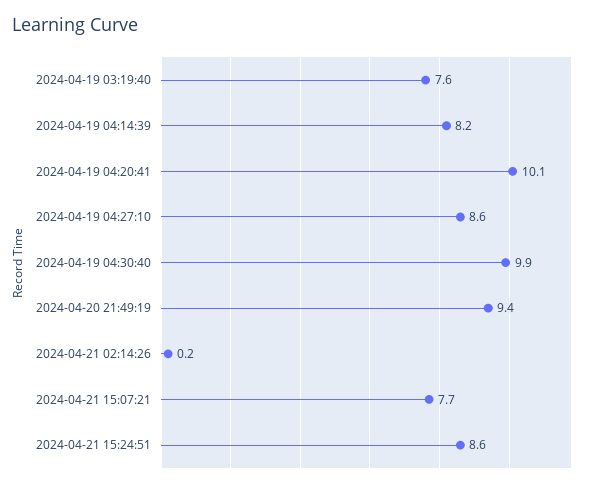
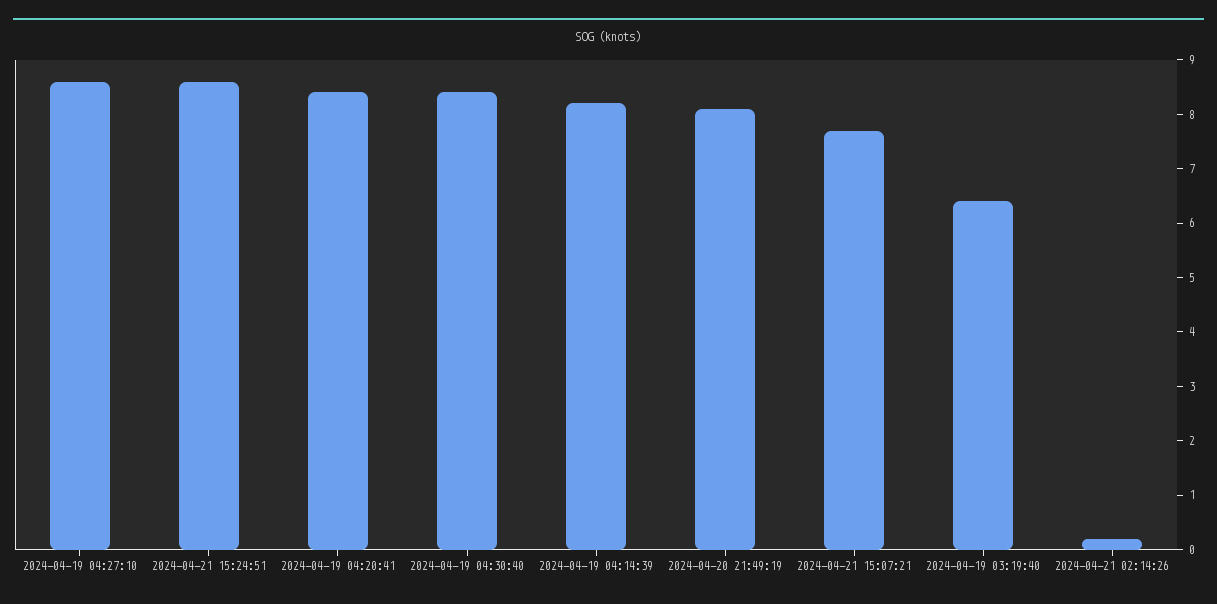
  {
-   "2024-04-19 03:19:40": 7.6,
+   "2024-04-19 03:19:40": 6.5,
    "2024-04-19 04:14:39": 8.2,
-   "2024-04-19 04:20:41": 10.1,
+   "2024-04-19 04:20:41": 8.5,
    "2024-04-19 04:27:10": 8.6,
-   "2024-04-19 04:30:40": 9.9,
+   "2024-04-19 04:30:40": 8.5,
-   "2024-04-20 21:49:19": 9.4,
+   "2024-04-20 21:49:19": 8,
    "2024-04-21 02:14:26": 0.2,
    "2024-04-21 15:07:21": 7.7,
    "2024-04-21 15:24:51": 8.6
  }

